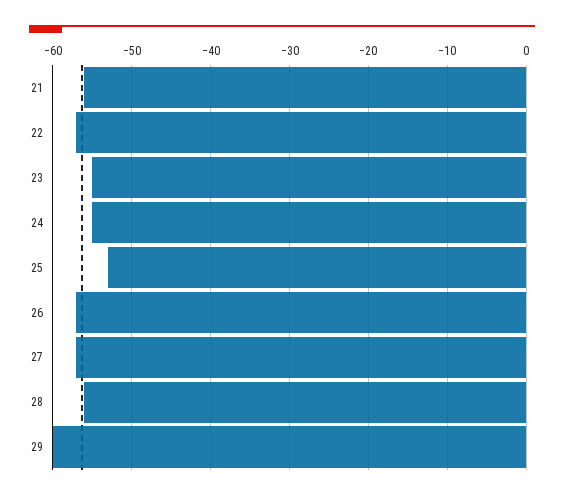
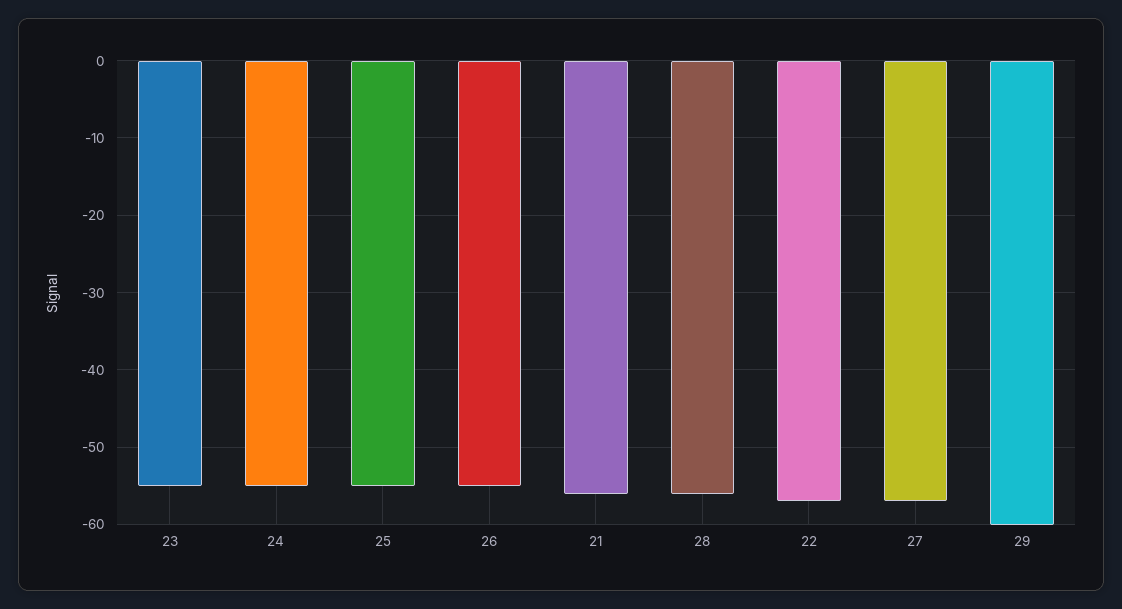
  {
    "21": -56,
    "22": -57,
    "23": -55,
    "24": -55,
-   "25": -53,
+   "25": -55,
-   "26": -57,
+   "26": -55,
    "27": -57,
    "28": -56,
    "29": -60
  }

